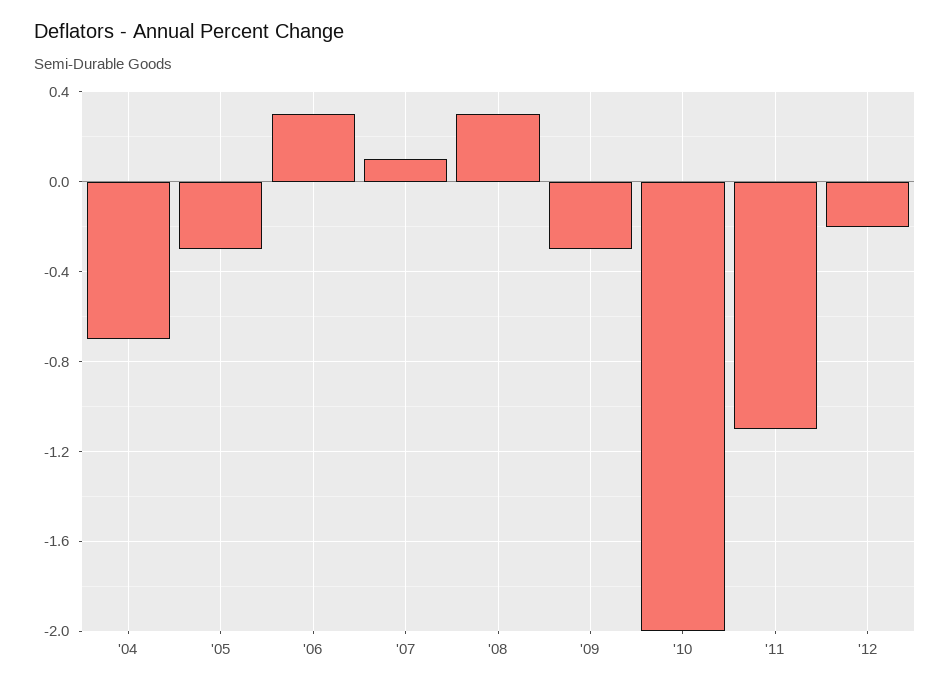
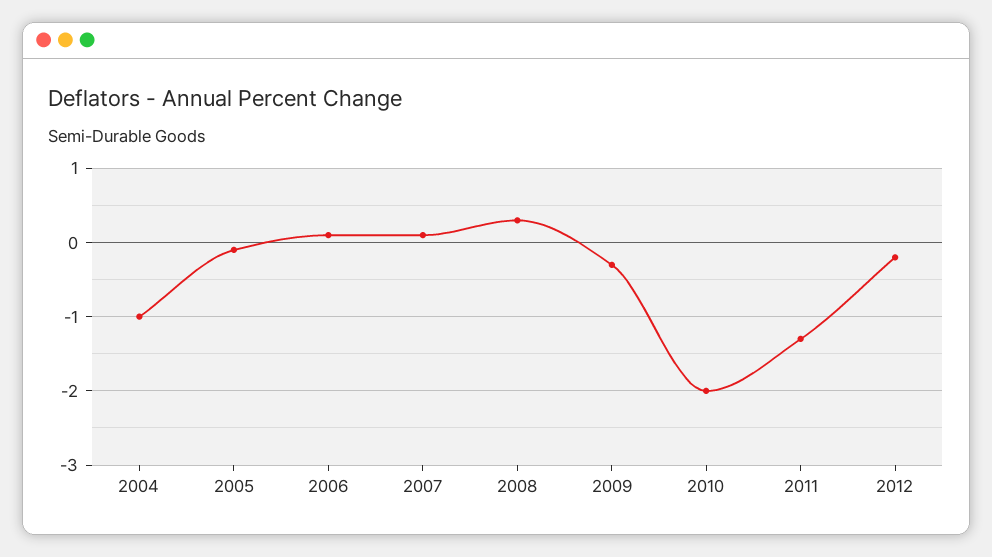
  {
-   "'04": -0.7,
+   "'04": -1,
-   "'05": -0.3,
+   "'05": -0.1,
-   "'06": 0.3,
+   "'06": 0.1,
    "'07": 0.1,
    "'08": 0.3,
    "'09": -0.3,
    "'10": -2,
-   "'11": -1.1,
+   "'11": -1.3,
    "'12": -0.2
  }

